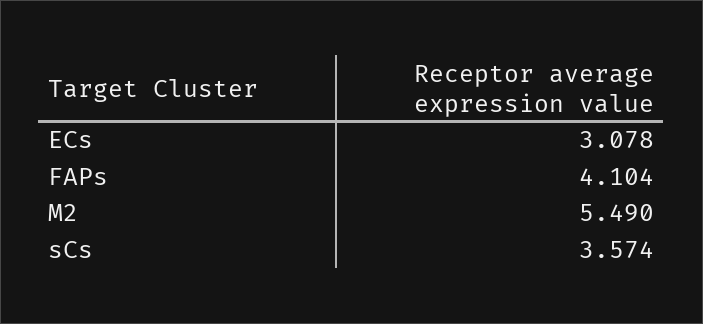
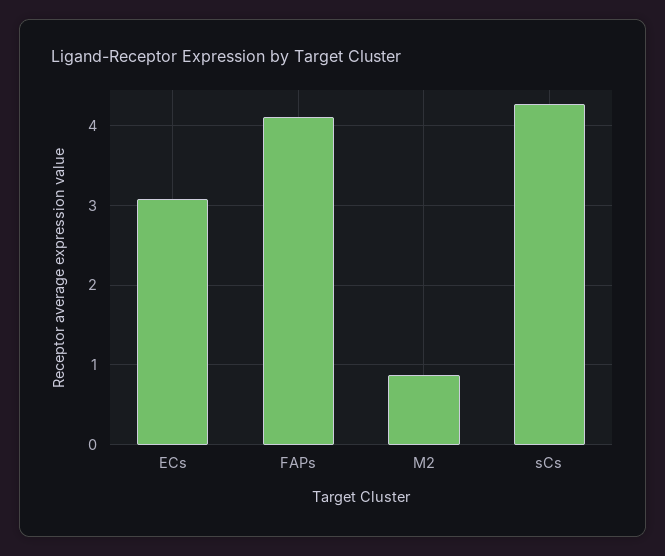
  {
    "ECs": 3.078,
    "FAPs": 4.104,
-   "M2": 5.49,
+   "M2": 0.9,
-   "sCs": 3.574
+   "sCs": 4.3
  }

